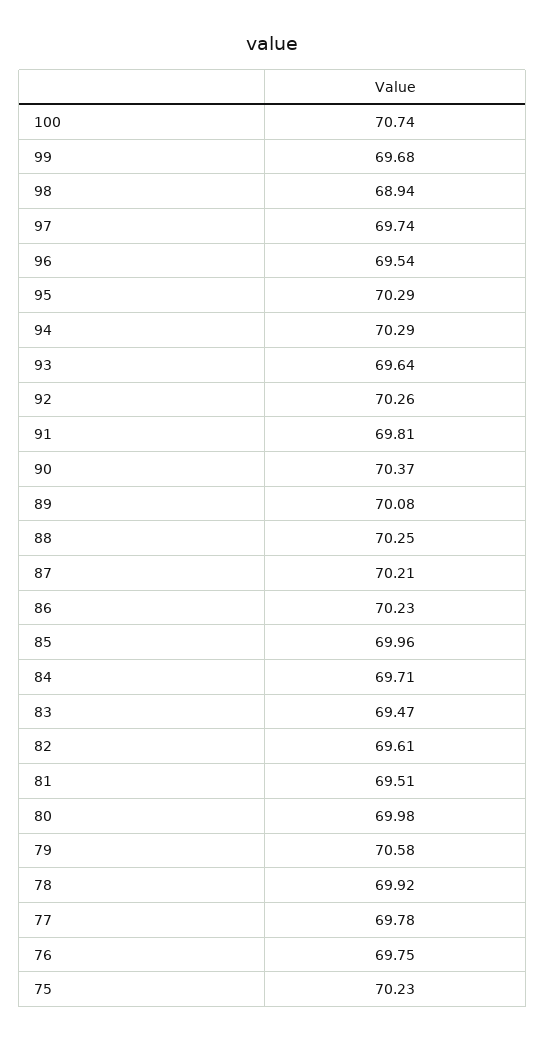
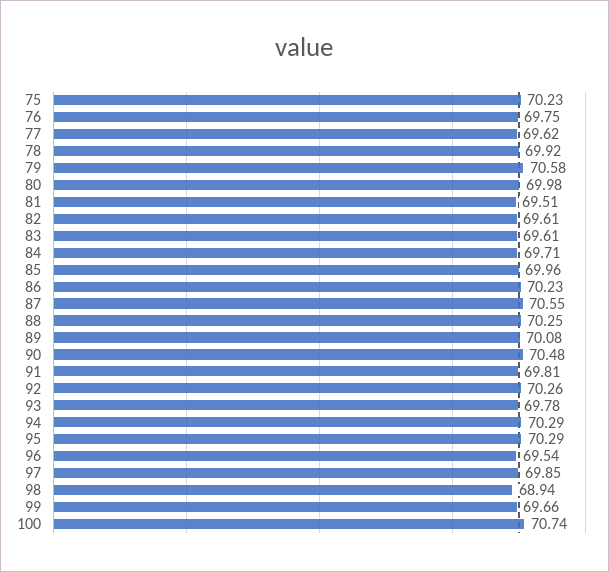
  {
    "100": 70.74,
-   "99": 69.68,
+   "99": 69.66,
    "98": 68.94,
-   "97": 69.74,
+   "97": 69.85,
    "96": 69.54,
    "95": 70.29,
    "94": 70.29,
-   "93": 69.64,
+   "93": 69.78,
    "92": 70.26,
    "91": 69.81,
-   "90": 70.37,
+   "90": 70.48,
    "89": 70.08,
    "88": 70.25,
-   "87": 70.21,
+   "87": 70.55,
    "86": 70.23,
    "85": 69.96,
    "84": 69.71,
-   "83": 69.47,
+   "83": 69.61,
    "82": 69.61,
    "81": 69.51,
    "80": 69.98,
    "79": 70.58,
    "78": 69.92,
-   "77": 69.78,
+   "77": 69.62,
    "76": 69.75,
    "75": 70.23
  }

